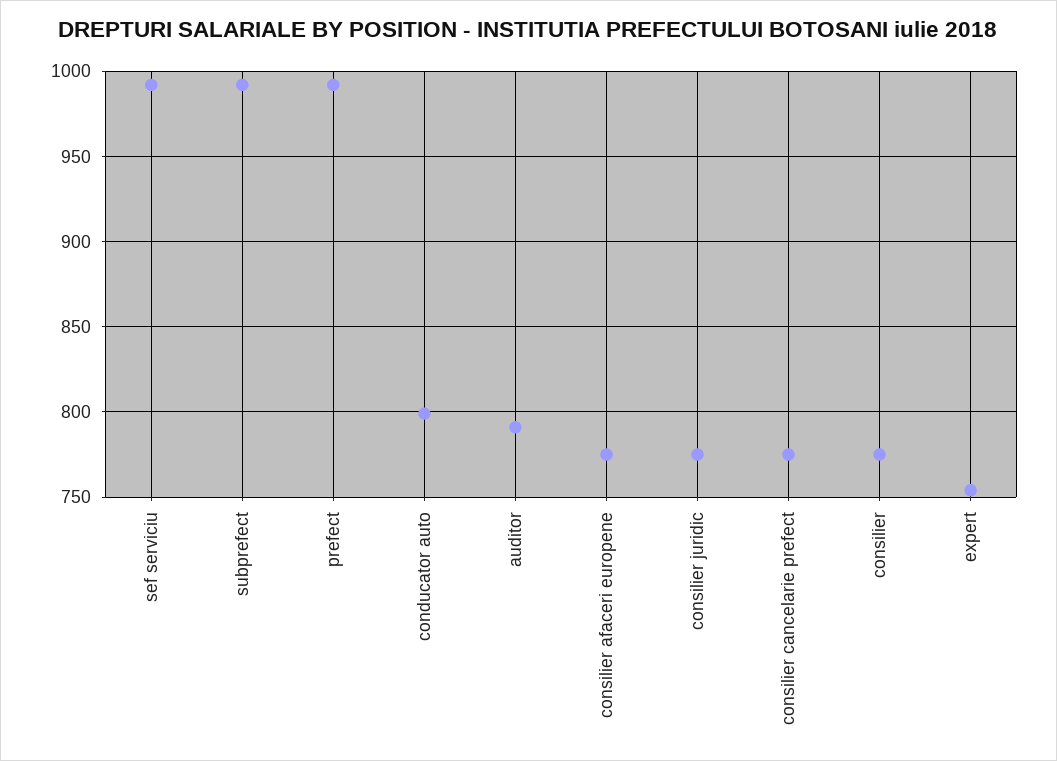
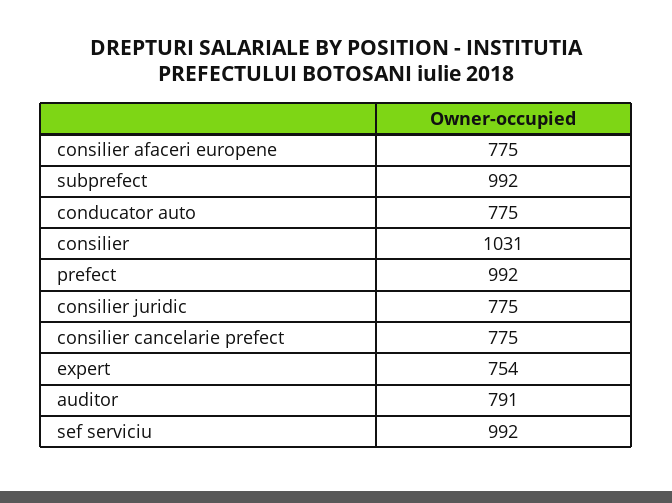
  {
    "sef serviciu": 992,
    "subprefect": 992,
    "prefect": 992,
-   "conducator auto": 800,
+   "conducator auto": 775,
    "auditor": 791,
    "consilier afaceri europene": 775,
    "consilier juridic": 775,
    "consilier cancelarie prefect": 775,
-   "consilier": 775,
+   "consilier": 1031,
    "expert": 754
  }

